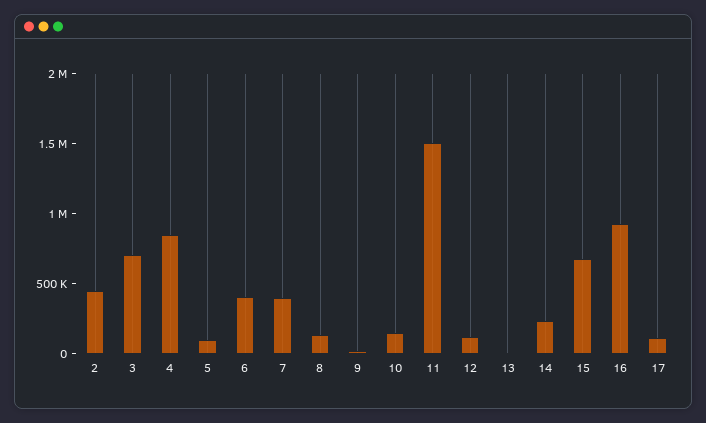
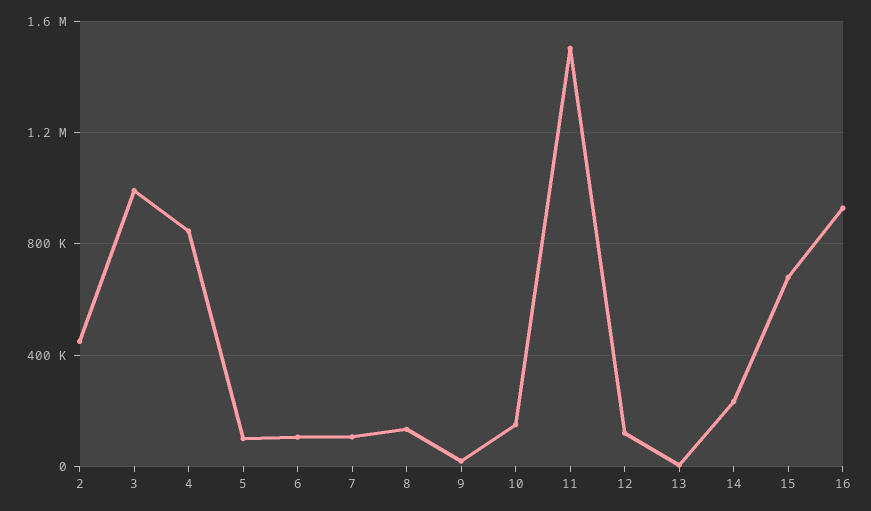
  {
    "2": 450000,
-   "3": 700000,
+   "3": 1000000,
    "4": 850000,
    "5": 100000,
-   "6": 400000,
+   "6": 100000,
-   "7": 400000,
+   "7": 100000,
    "8": 150000,
    "9": 0,
    "10": 150000,
    "11": 1500000,
    "12": 100000,
    "13": 0,
    "14": 250000,
    "15": 700000,
-   "16": 950000,
+   "16": 950000
-   "17": 100000
  }

